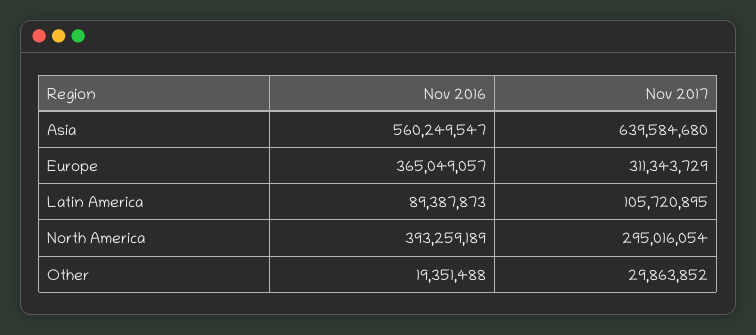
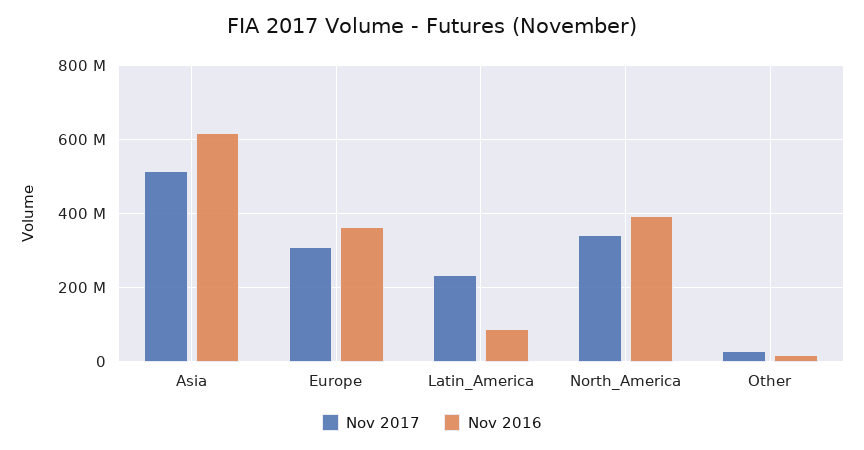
  {
    "Nov 2016": {
-     "Asia": 560249547,
+     "Asia": 620000000,
      "Europe": 365049057,
      "Latin America": 89387873,
      "North America": 393259189,
      "Other": 19351488
    },
    "Nov 2017": {
-     "Asia": 639584680,
+     "Asia": 520000000,
      "Europe": 311343729,
-     "Latin America": 105720895,
+     "Latin America": 240000000,
-     "North America": 295016054,
+     "North America": 340000000,
      "Other": 29863852
    }
  }

